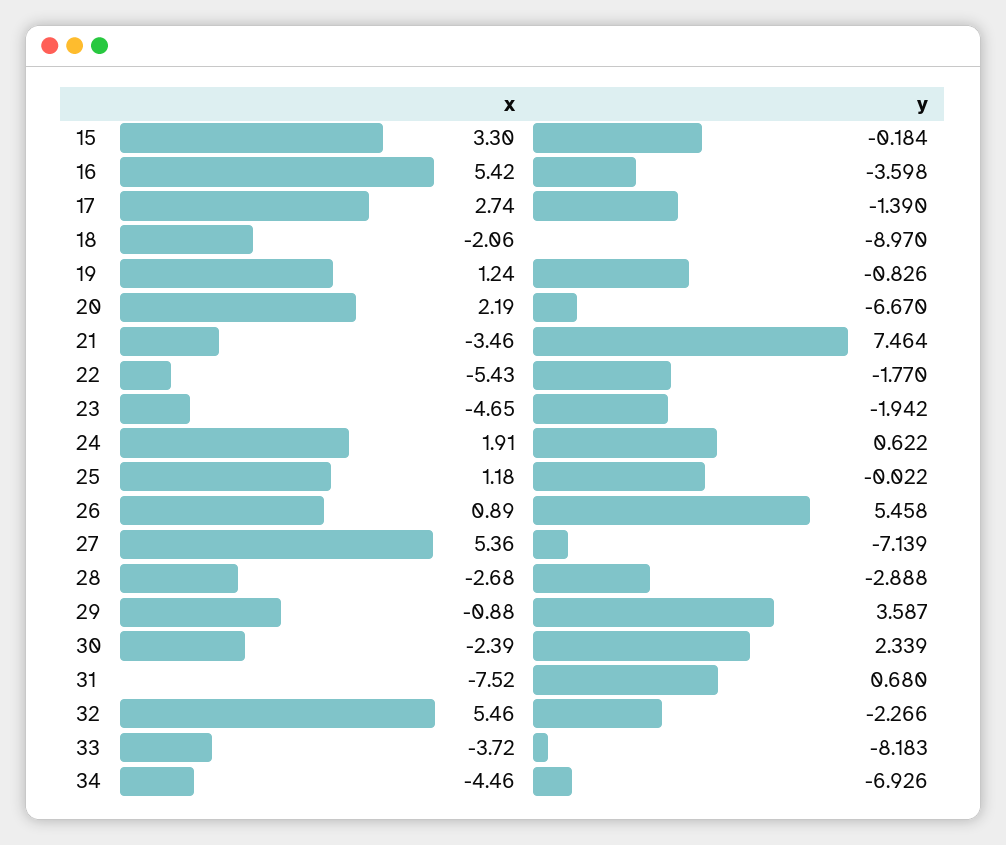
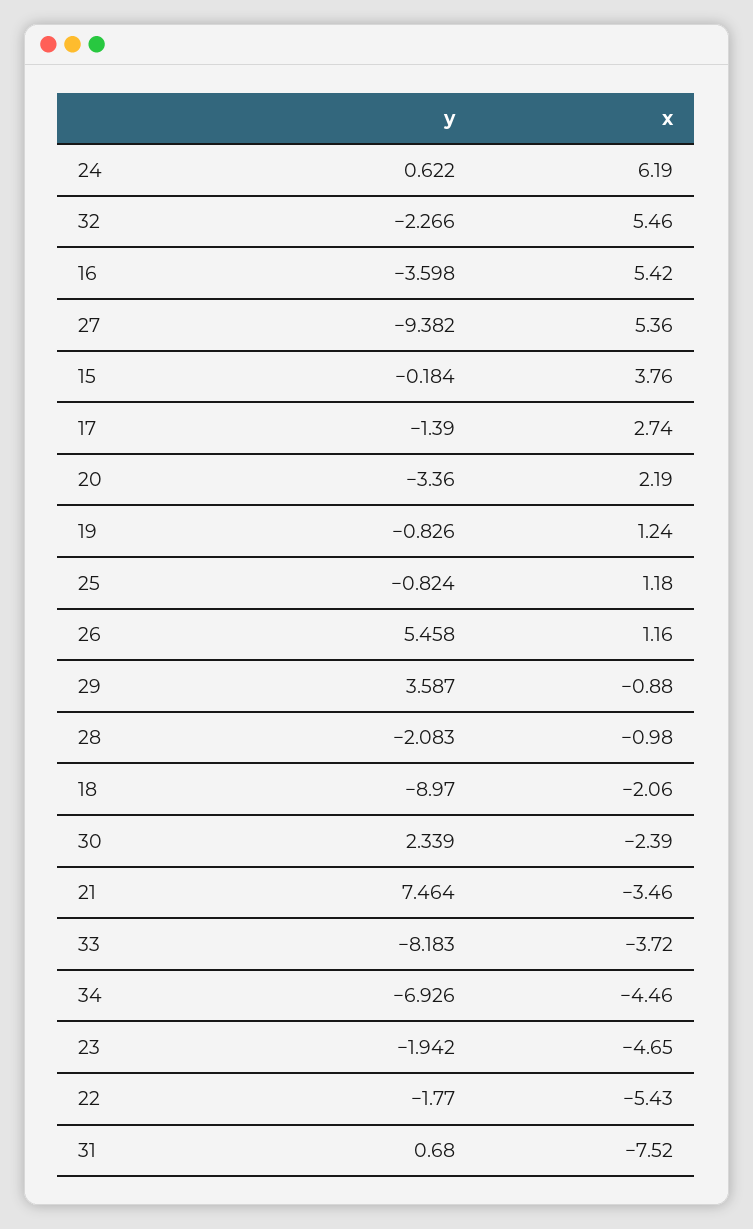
  {
    "x": {
-     "15": 3.3,
+     "15": 3.76,
      "16": 5.42,
      "17": 2.74,
      "18": -2.06,
      "19": 1.24,
      "20": 2.19,
      "21": -3.46,
      "22": -5.43,
      "23": -4.65,
-     "24": 1.91,
+     "24": 6.19,
      "25": 1.18,
-     "26": 0.89,
+     "26": 1.16,
      "27": 5.36,
-     "28": -2.68,
+     "28": -0.98,
      "29": -0.88,
      "30": -2.39,
      "31": -7.52,
      "32": 5.46,
      "33": -3.72,
      "34": -4.46
    },
    "y": {
      "15": -0.184,
      "16": -3.598,
      "17": -1.39,
      "18": -8.97,
      "19": -0.826,
-     "20": -6.67,
+     "20": -3.36,
      "21": 7.464,
      "22": -1.77,
      "23": -1.942,
      "24": 0.622,
-     "25": -0.022,
+     "25": -0.824,
      "26": 5.458,
-     "27": -7.139,
+     "27": -9.382,
-     "28": -2.888,
+     "28": -2.083,
      "29": 3.587,
      "30": 2.339,
      "31": 0.68,
      "32": -2.266,
      "33": -8.183,
      "34": -6.926
    }
  }

